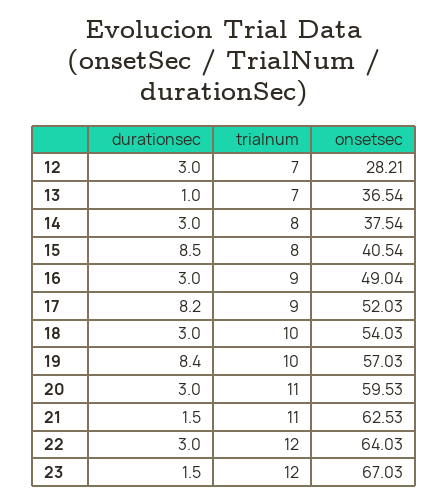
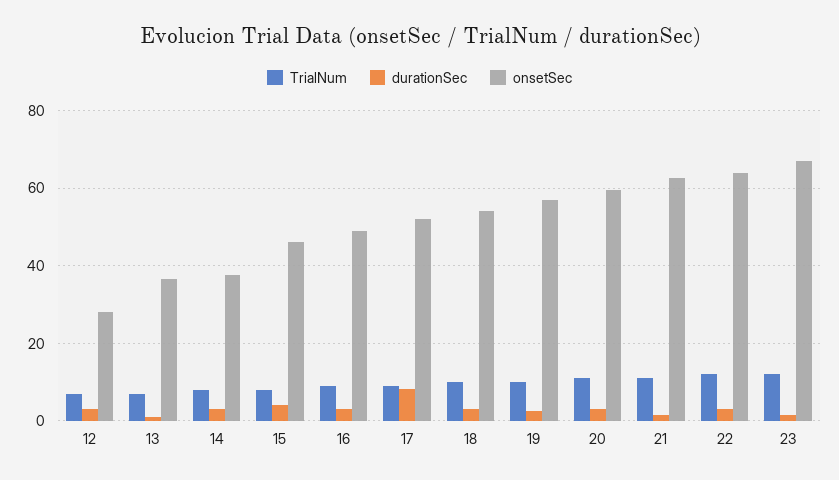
  {
    "durationsec": {
      "12": 3,
      "13": 1,
      "14": 3,
-     "15": 8.5,
+     "15": 4,
      "16": 3,
      "17": 8.2,
      "18": 3,
-     "19": 8.4,
+     "19": 2,
      "20": 3,
      "21": 1.5,
      "22": 3,
      "23": 1.5
    },
    "trialnum": {
      "12": 7,
      "13": 7,
      "14": 8,
      "15": 8,
      "16": 9,
      "17": 9,
      "18": 10,
      "19": 10,
      "20": 11,
      "21": 11,
      "22": 12,
      "23": 12
    },
    "onsetsec": {
      "12": 28.21,
      "13": 36.54,
      "14": 37.54,
-     "15": 40.54,
+     "15": 46,
      "16": 49.04,
      "17": 52.03,
      "18": 54.03,
      "19": 57.03,
      "20": 59.53,
      "21": 62.53,
      "22": 64.03,
      "23": 67.03
    }
  }

